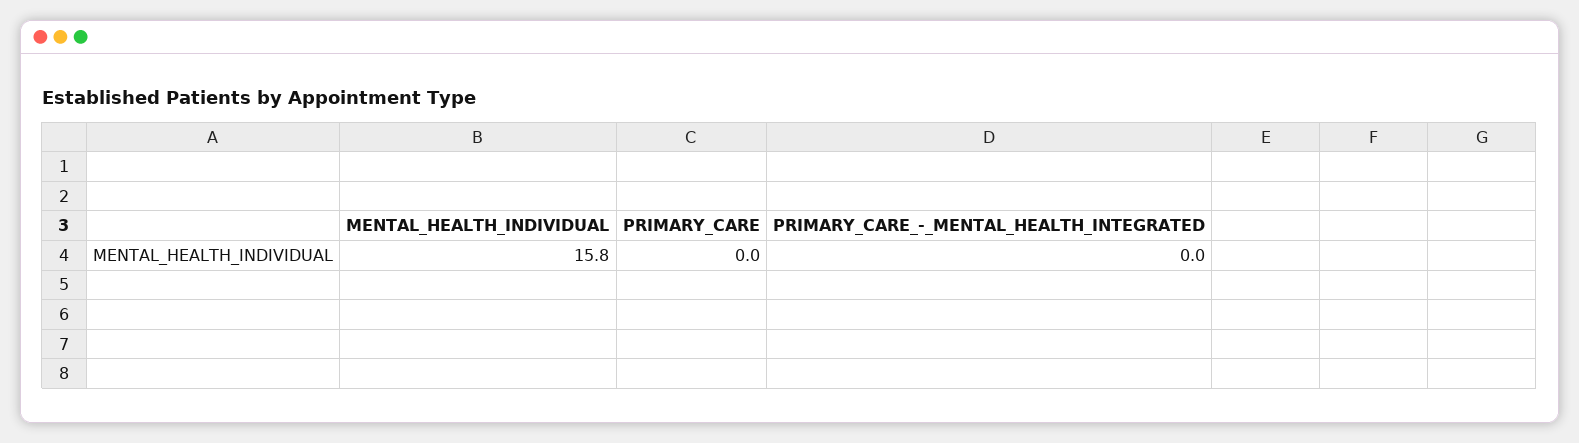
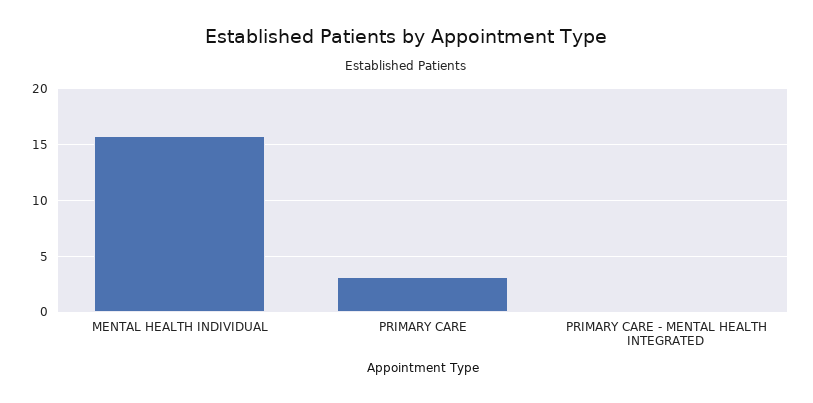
  {
    "MENTAL_HEALTH_INDIVIDUAL": 15.8,
-   "PRIMARY_CARE": 0,
+   "PRIMARY_CARE": 3,
    "PRIMARY_CARE_-_MENTAL_HEALTH_INTEGRATED": 0
  }

